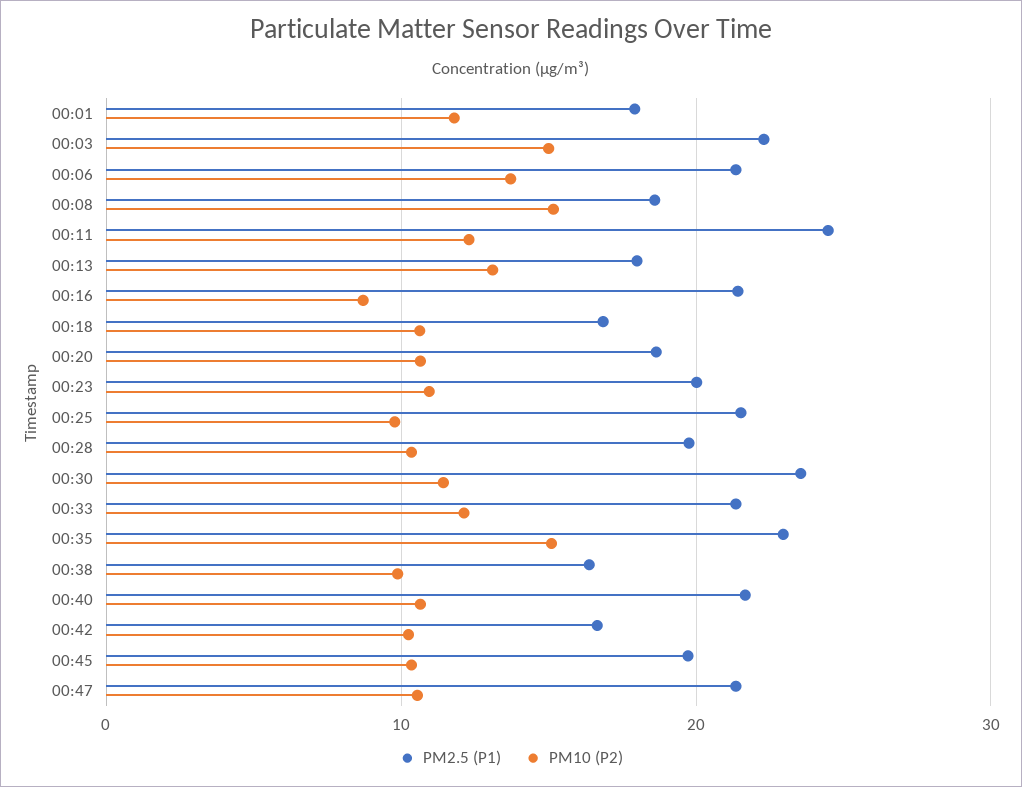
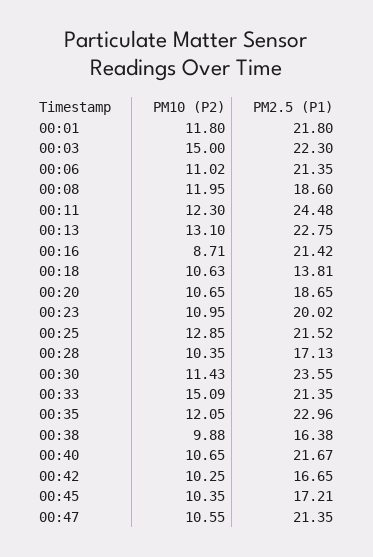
  {
    "PM2.5 (P1)": {
-     "00:01": 18,
+     "00:01": 21.8,
      "00:03": 22.3,
      "00:06": 21.35,
      "00:08": 18.6,
      "00:11": 24.48,
-     "00:13": 18,
+     "00:13": 22.75,
      "00:16": 21.42,
-     "00:18": 17,
+     "00:18": 13.81,
      "00:20": 18.65,
      "00:23": 20.02,
      "00:25": 21.52,
-     "00:28": 20,
+     "00:28": 17.13,
      "00:30": 23.55,
      "00:33": 21.35,
      "00:35": 22.96,
      "00:38": 16.38,
      "00:40": 21.67,
      "00:42": 16.65,
-     "00:45": 20,
+     "00:45": 17.21,
      "00:47": 21.35
    },
    "PM10 (P2)": {
      "00:01": 11.8,
      "00:03": 15,
-     "00:06": 14,
+     "00:06": 11.02,
-     "00:08": 15,
+     "00:08": 11.95,
      "00:11": 12.3,
      "00:13": 13.1,
      "00:16": 8.71,
      "00:18": 10.63,
      "00:20": 10.65,
      "00:23": 10.95,
-     "00:25": 10,
+     "00:25": 12.85,
      "00:28": 10.35,
      "00:30": 11.43,
-     "00:33": 12,
+     "00:33": 15.09,
-     "00:35": 15,
+     "00:35": 12.05,
      "00:38": 9.88,
      "00:40": 10.65,
      "00:42": 10.25,
      "00:45": 10.35,
      "00:47": 10.55
    }
  }

